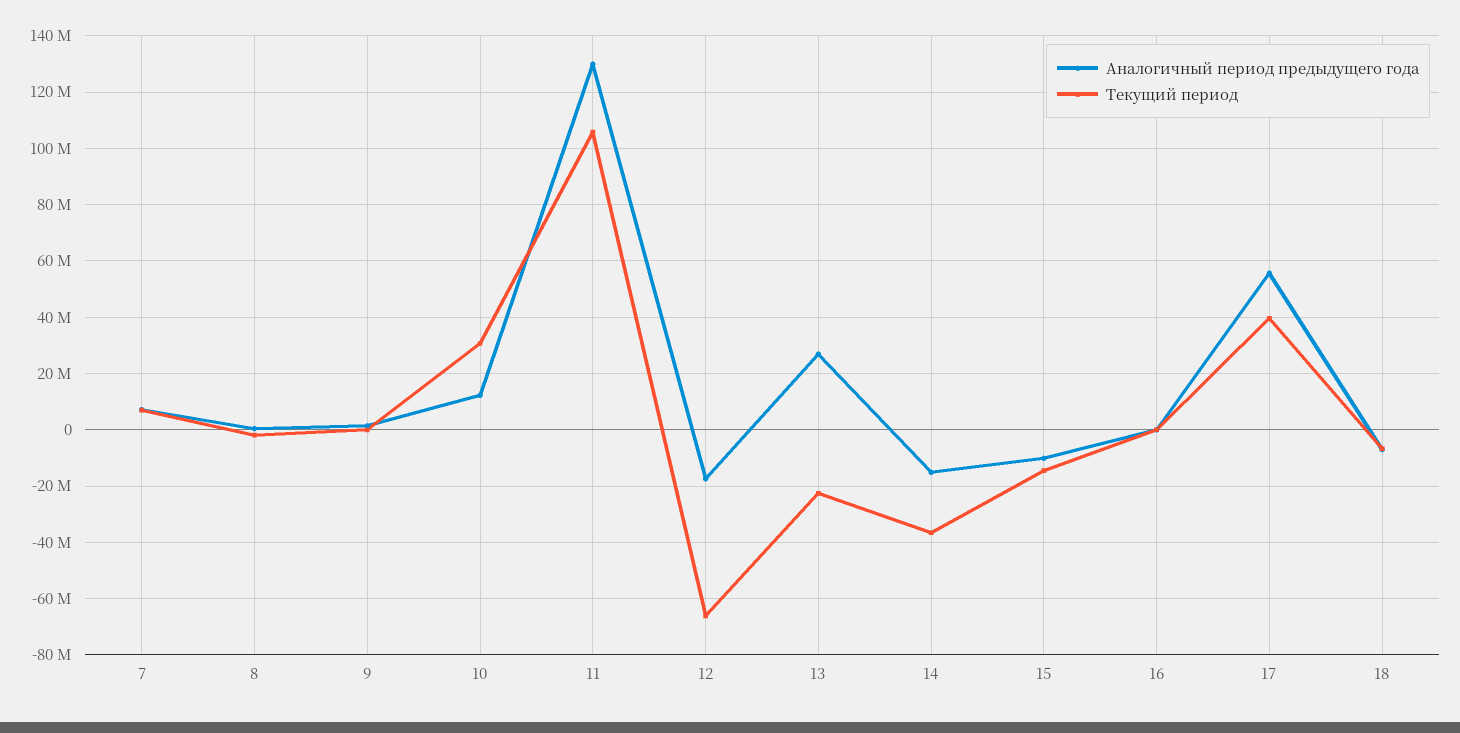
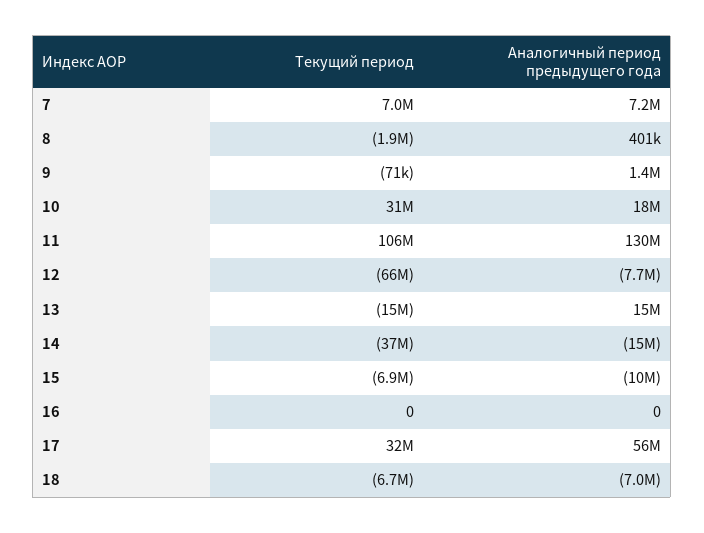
  {
    "Аналогичный период предыдущего года": {
      "7": 7200000,
      "8": 401000,
      "9": 1400000,
-     "10": 12500000,
+     "10": 18000000,
      "11": 130000000,
-     "12": -17500000,
+     "12": -7700000,
-     "13": 27500000,
+     "13": 15000000,
      "14": -15000000,
      "15": -10000000,
      "16": 0,
      "17": 56000000,
      "18": -7000000
    },
    "Текущий период": {
      "7": 7000000,
      "8": -1900000,
      "9": -71000,
      "10": 31000000,
      "11": 106000000,
      "12": -66000000,
-     "13": -22500000,
+     "13": -15000000,
      "14": -37000000,
-     "15": -15000000,
+     "15": -6900000,
      "16": 0,
-     "17": 40000000,
+     "17": 32000000,
      "18": -6700000
    }
  }

